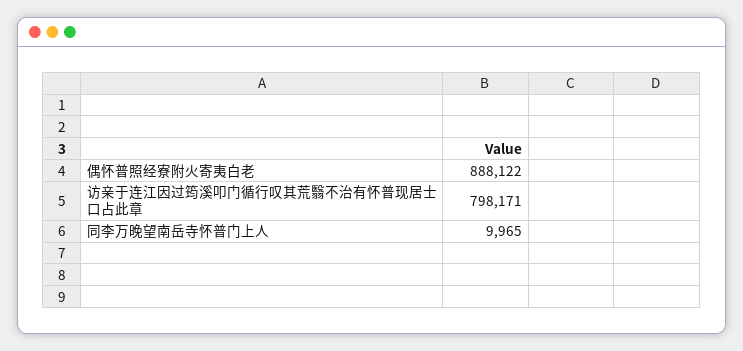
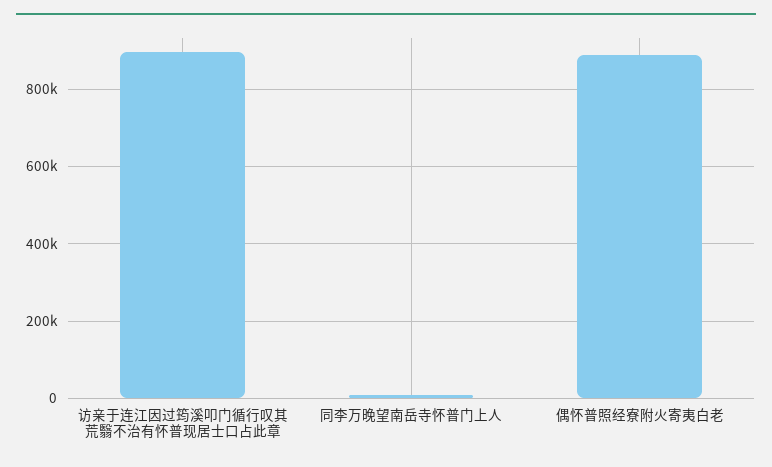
  {
    "偶怀普照经寮附火寄夷白老": 888122,
-   "访亲于连江因过筠溪叩门循行叹其荒翳不治有怀普现居士口占此章": 798171,
+   "访亲于连江因过筠溪叩门循行叹其荒翳不治有怀普现居士口占此章": 900000,
    "同李万晚望南岳寺怀普门上人": 9965
  }

